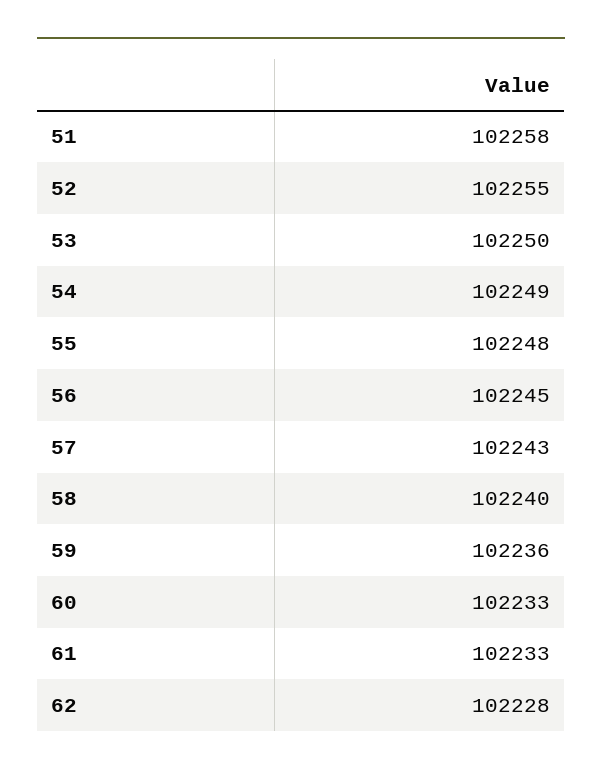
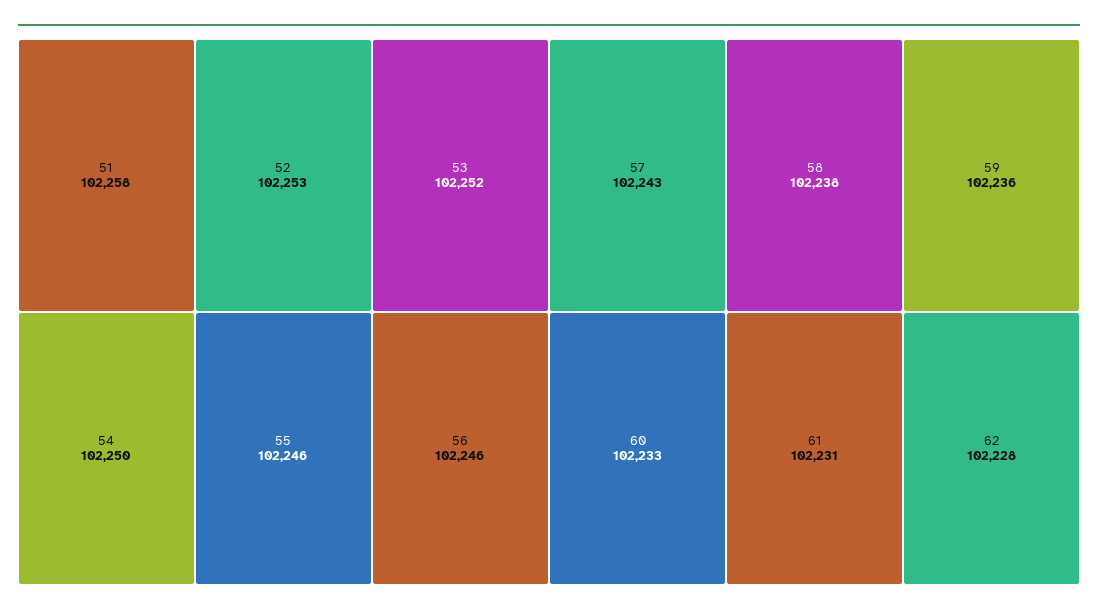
  {
    "51": 102258,
-   "52": 102255,
+   "52": 102253,
-   "53": 102250,
+   "53": 102252,
-   "54": 102249,
+   "54": 102250,
-   "55": 102248,
+   "55": 102246,
-   "56": 102245,
+   "56": 102246,
    "57": 102243,
-   "58": 102240,
+   "58": 102238,
    "59": 102236,
    "60": 102233,
-   "61": 102233,
+   "61": 102231,
    "62": 102228
  }

